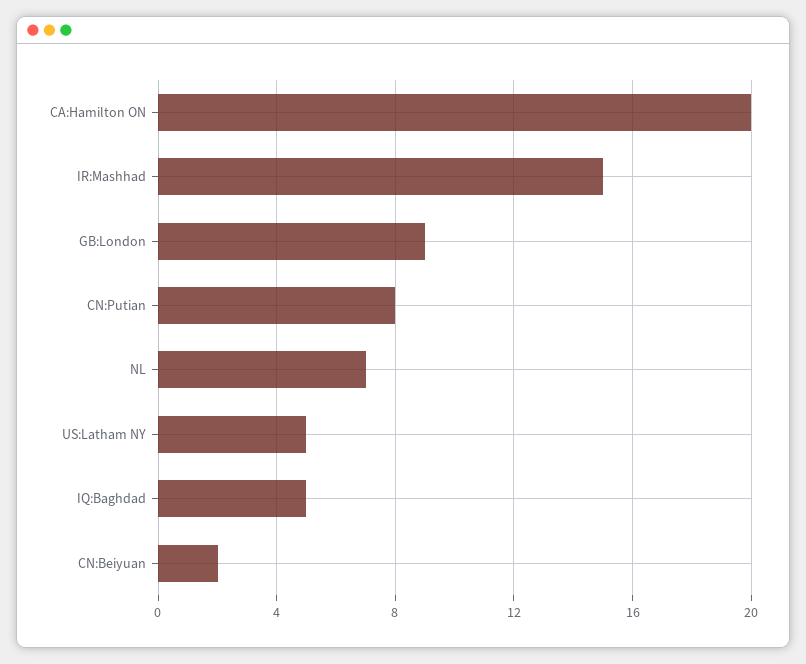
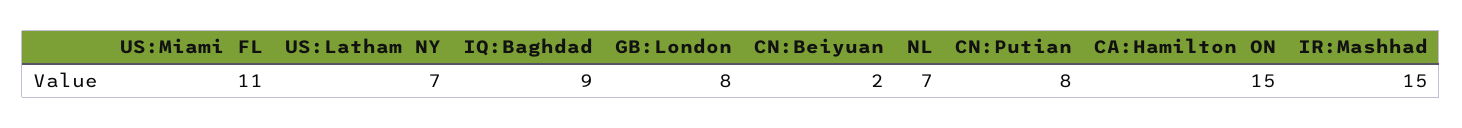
  {
-   "CA:Hamilton ON": 20,
+   "CA:Hamilton ON": 15,
    "IR:Mashhad": 15,
-   "GB:London": 9,
+   "GB:London": 8,
    "CN:Putian": 8,
    "NL": 7,
-   "US:Latham NY": 5,
+   "US:Latham NY": 7,
-   "IQ:Baghdad": 5,
+   "IQ:Baghdad": 9,
-   "CN:Beiyuan": 2
+   "CN:Beiyuan": 2,
+   "US:Miami FL": 11
  }

